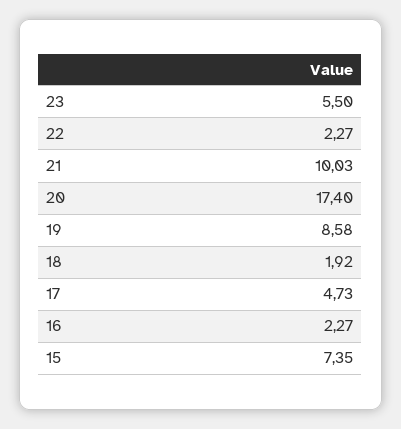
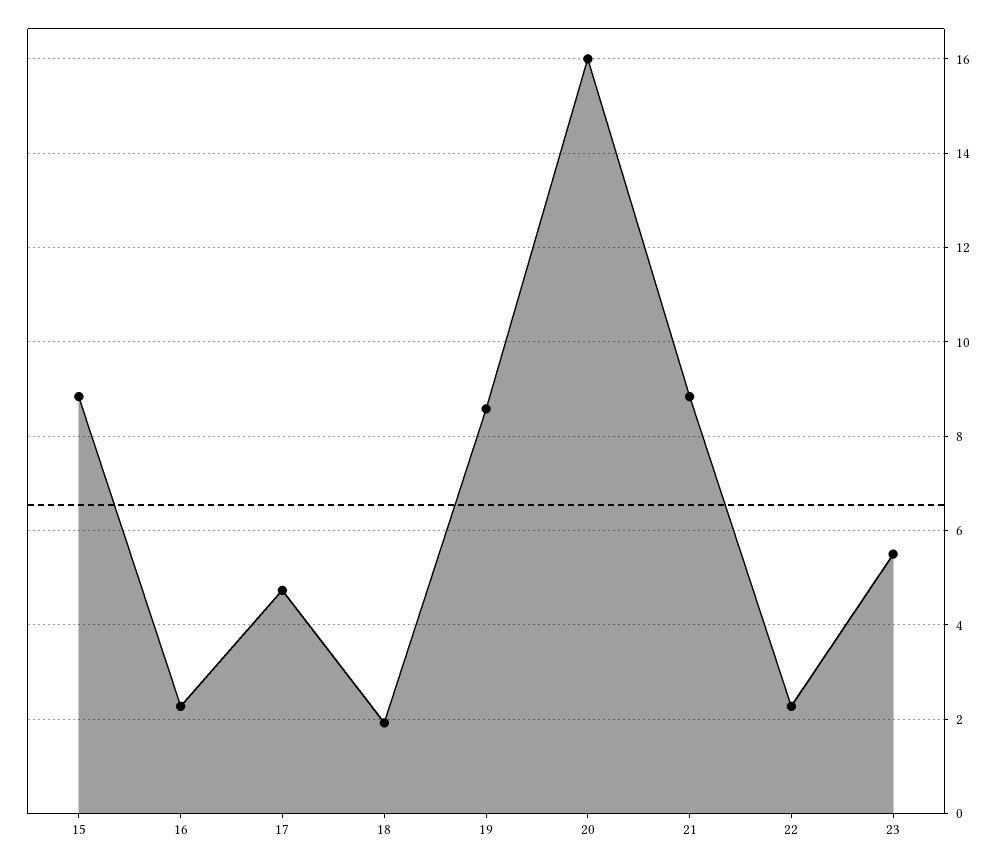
  {
    "23": 5.5,
    "22": 2.27,
-   "21": 10.03,
+   "21": 8.8,
-   "20": 17.4,
+   "20": 16,
    "19": 8.58,
    "18": 1.92,
    "17": 4.73,
    "16": 2.27,
-   "15": 7.35
+   "15": 8.8
  }

